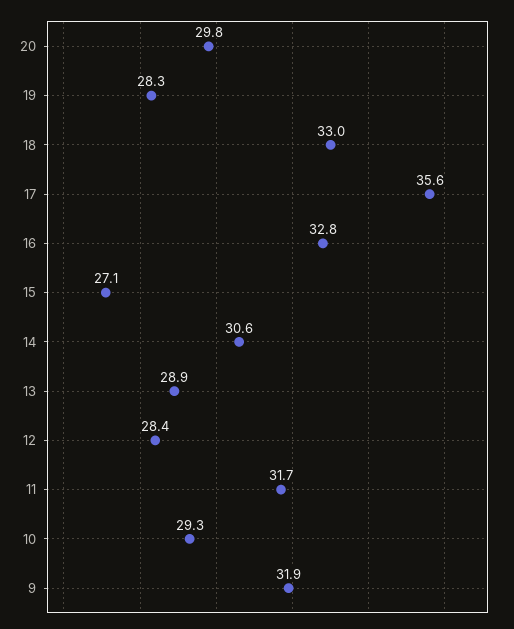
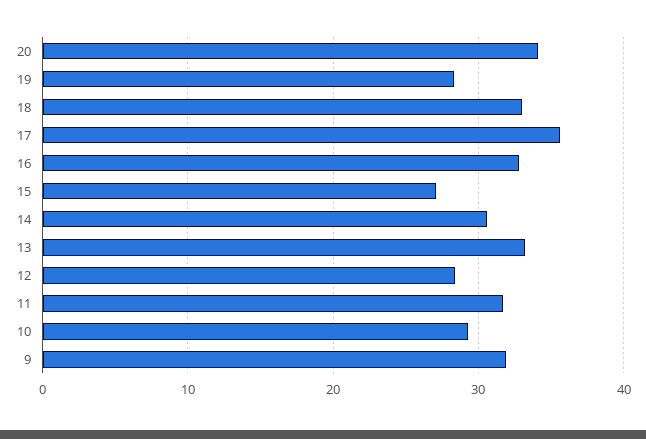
  {
-   "20": 29.8,
+   "20": 34,
    "19": 28.3,
    "18": 33,
    "17": 35.6,
    "16": 32.8,
    "15": 27.1,
    "14": 30.6,
-   "13": 28.9,
+   "13": 33,
    "12": 28.4,
    "11": 31.7,
    "10": 29.3,
    "9": 31.9
  }

